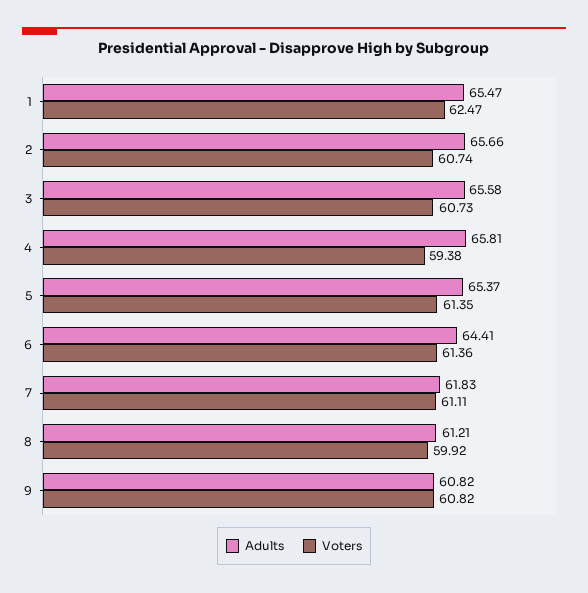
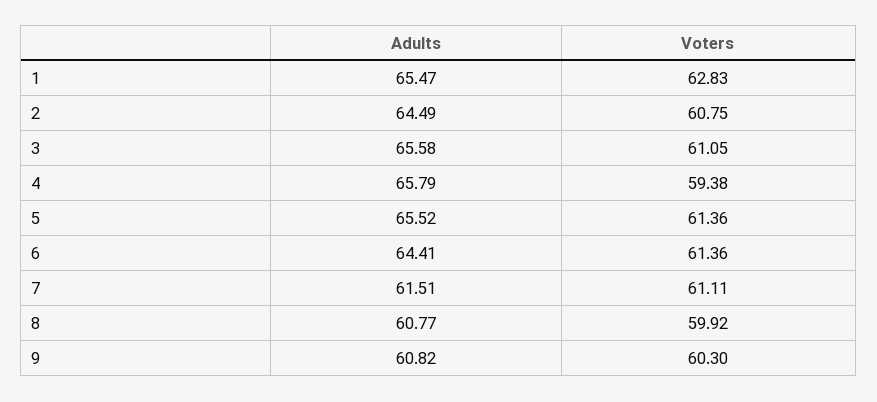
  {
    "Adults": {
      "1": 65.47,
-     "2": 65.66,
+     "2": 64.49,
      "3": 65.58,
-     "4": 65.81,
+     "4": 65.79,
-     "5": 65.37,
+     "5": 65.52,
      "6": 64.41,
-     "7": 61.83,
+     "7": 61.51,
-     "8": 61.21,
+     "8": 60.77,
      "9": 60.82
    },
    "Voters": {
-     "1": 62.47,
+     "1": 62.83,
-     "2": 60.74,
+     "2": 60.75,
-     "3": 60.73,
+     "3": 61.05,
      "4": 59.38,
-     "5": 61.35,
+     "5": 61.36,
      "6": 61.36,
      "7": 61.11,
      "8": 59.92,
-     "9": 60.82
+     "9": 60.3
    }
  }

